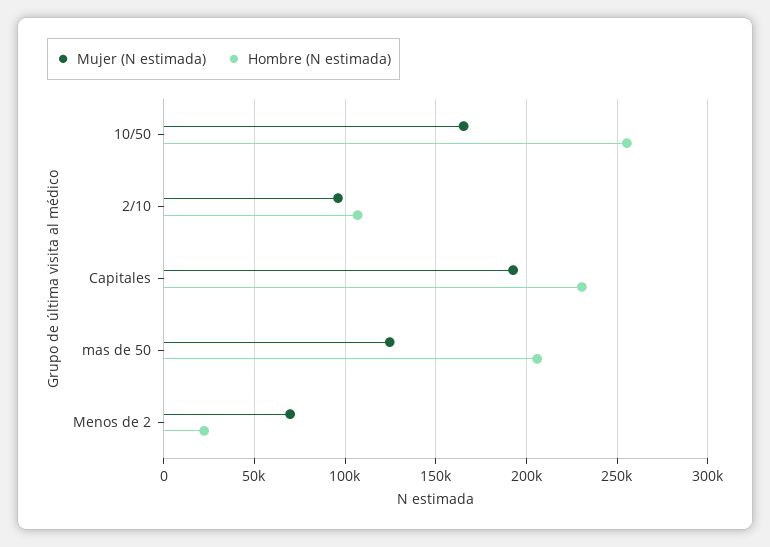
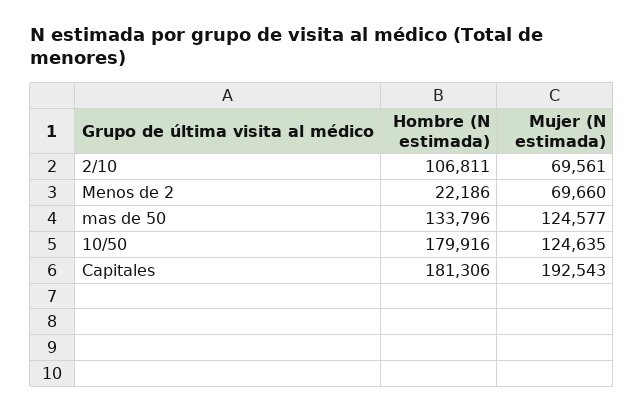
  {
    "Mujer (N estimada)": {
-     "10/50": 165000,
+     "10/50": 124635,
-     "2/10": 95000,
+     "2/10": 69561,
      "Capitales": 192543,
      "mas de 50": 124577,
      "Menos de 2": 69660
    },
    "Hombre (N estimada)": {
-     "10/50": 255000,
+     "10/50": 179916,
      "2/10": 106811,
-     "Capitales": 230000,
+     "Capitales": 181306,
-     "mas de 50": 205000,
+     "mas de 50": 133796,
      "Menos de 2": 22186
    }
  }

